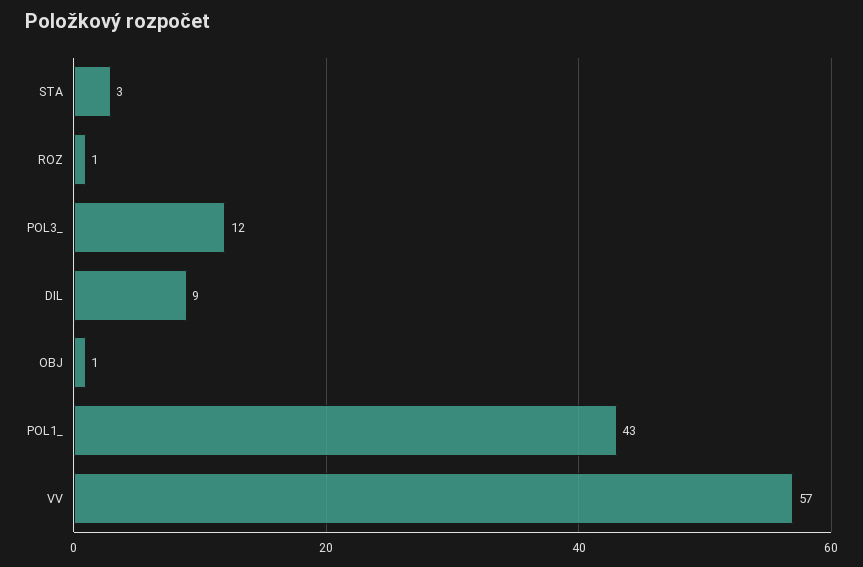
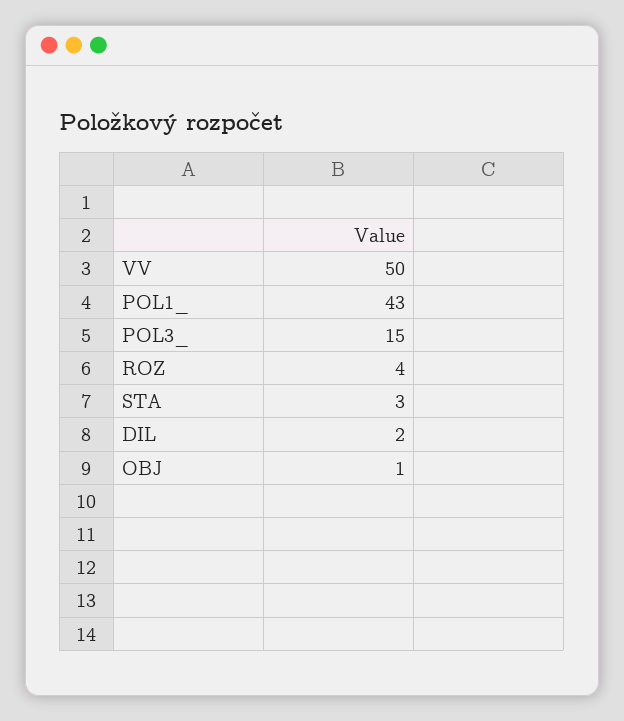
  {
    "STA": 3,
-   "ROZ": 1,
+   "ROZ": 4,
-   "POL3_": 12,
+   "POL3_": 15,
-   "DIL": 9,
+   "DIL": 2,
    "OBJ": 1,
    "POL1_": 43,
-   "VV": 57
+   "VV": 50
  }

